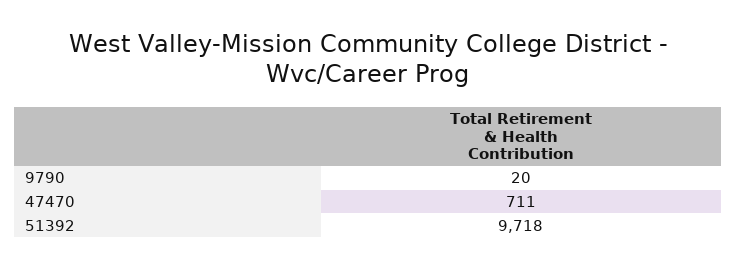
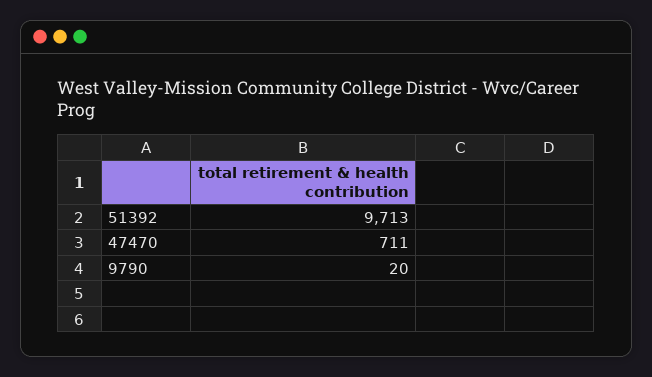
  {
    "9790": 20,
    "47470": 711,
-   "51392": 9718
+   "51392": 9713
  }

